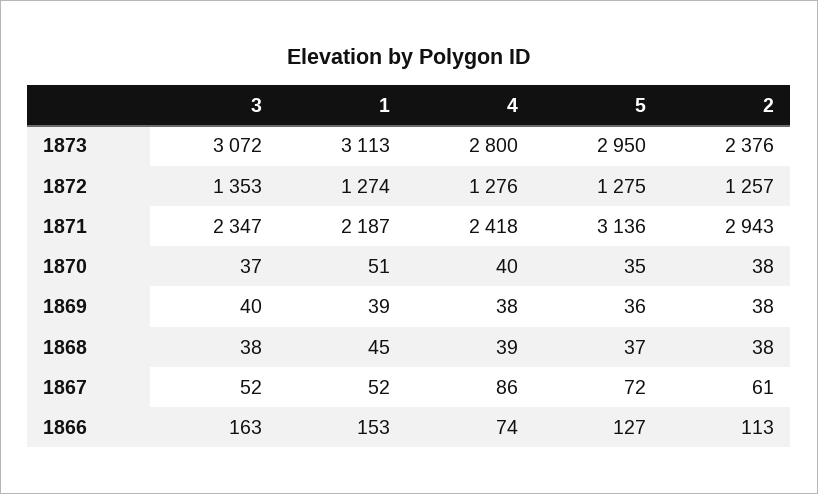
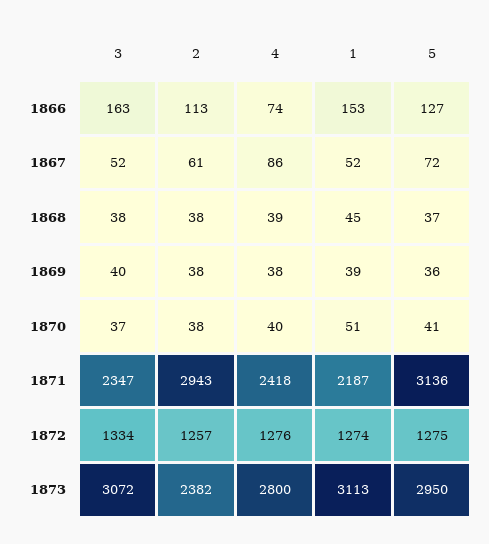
  {
    "3": {
      "1873": 3072,
-     "1872": 1353,
+     "1872": 1334,
      "1871": 2347,
      "1870": 37,
      "1869": 40,
      "1868": 38,
      "1867": 52,
      "1866": 163
    },
    "1": {
      "1873": 3113,
      "1872": 1274,
      "1871": 2187,
      "1870": 51,
      "1869": 39,
      "1868": 45,
      "1867": 52,
      "1866": 153
    },
    "4": {
      "1873": 2800,
      "1872": 1276,
      "1871": 2418,
      "1870": 40,
      "1869": 38,
      "1868": 39,
      "1867": 86,
      "1866": 74
    },
    "5": {
      "1873": 2950,
      "1872": 1275,
      "1871": 3136,
-     "1870": 35,
+     "1870": 41,
      "1869": 36,
      "1868": 37,
      "1867": 72,
      "1866": 127
    },
    "2": {
-     "1873": 2376,
+     "1873": 2382,
      "1872": 1257,
      "1871": 2943,
      "1870": 38,
      "1869": 38,
      "1868": 38,
      "1867": 61,
      "1866": 113
    }
  }

